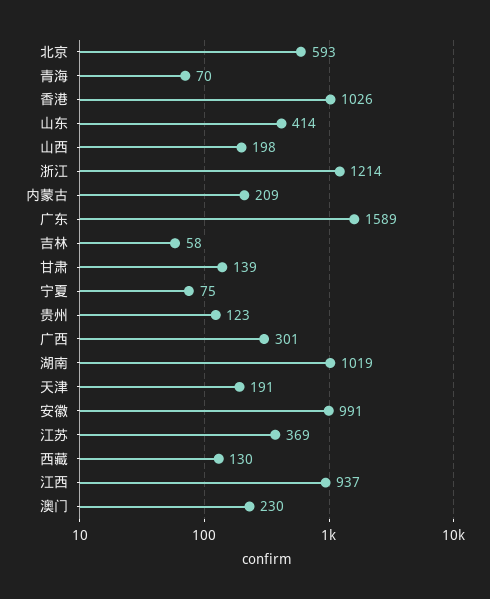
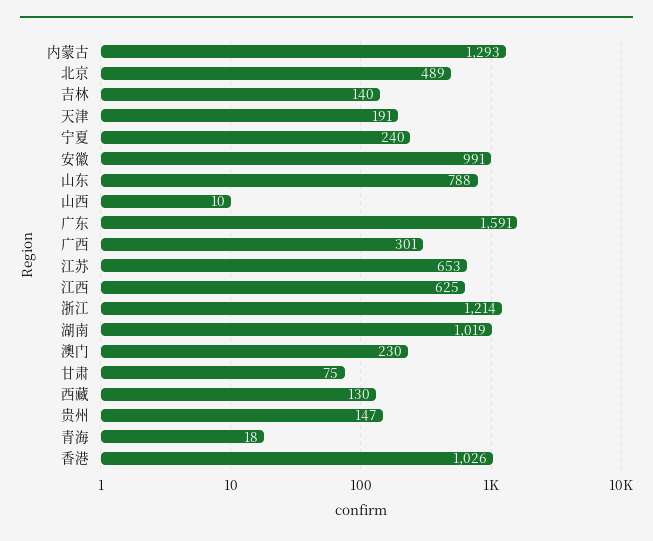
  {
-   "北京": 593,
+   "北京": 489,
-   "青海": 70,
+   "青海": 18,
    "香港": 1026,
-   "山东": 414,
+   "山东": 788,
-   "山西": 198,
+   "山西": 10,
    "浙江": 1214,
-   "内蒙古": 209,
+   "内蒙古": 1293,
-   "广东": 1589,
+   "广东": 1591,
-   "吉林": 58,
+   "吉林": 140,
-   "甘肃": 139,
+   "甘肃": 75,
-   "宁夏": 75,
+   "宁夏": 240,
-   "贵州": 123,
+   "贵州": 147,
    "广西": 301,
    "湖南": 1019,
    "天津": 191,
    "安徽": 991,
-   "江苏": 369,
+   "江苏": 653,
    "西藏": 130,
-   "江西": 937,
+   "江西": 625,
    "澳门": 230
  }

